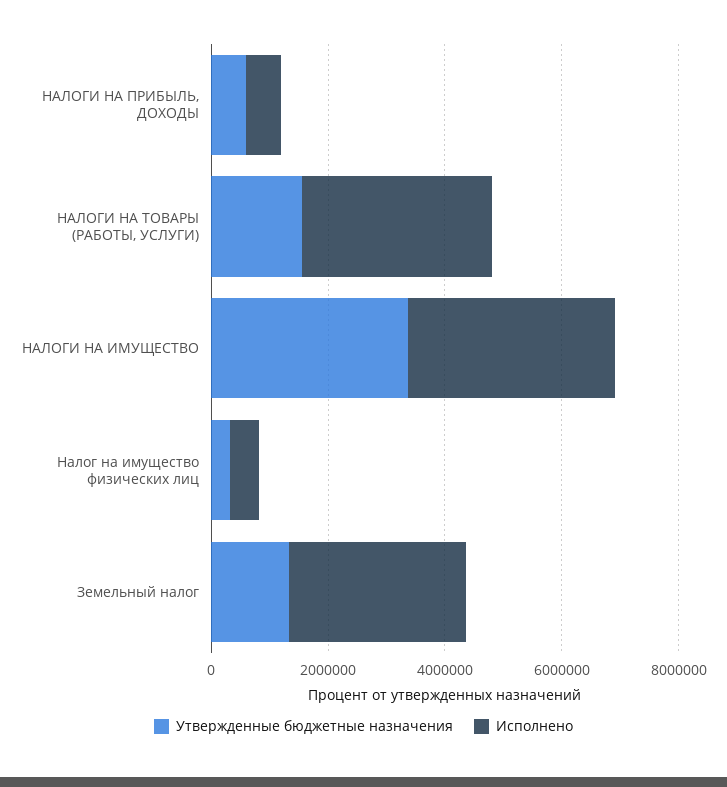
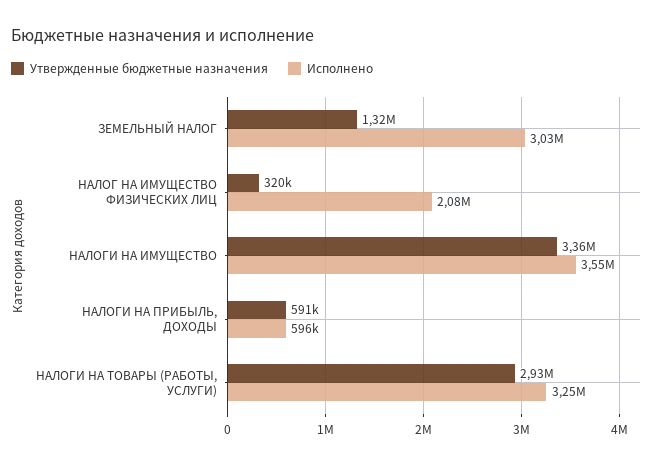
  {
    "Утвержденные бюджетные назначения": {
      "НАЛОГИ НА ПРИБЫЛЬ, ДОХОДЫ": 591000,
-     "НАЛОГИ НА ТОВАРЫ (РАБОТЫ, УСЛУГИ)": 1500000,
+     "НАЛОГИ НА ТОВАРЫ (РАБОТЫ, УСЛУГИ)": 2930000,
      "НАЛОГИ НА ИМУЩЕСТВО": 3360000,
      "Налог на имущество физических лиц": 320000,
      "Земельный налог": 1320000
    },
    "Исполнено": {
      "НАЛОГИ НА ПРИБЫЛЬ, ДОХОДЫ": 596000,
      "НАЛОГИ НА ТОВАРЫ (РАБОТЫ, УСЛУГИ)": 3250000,
      "НАЛОГИ НА ИМУЩЕСТВО": 3550000,
-     "Налог на имущество физических лиц": 500000,
+     "Налог на имущество физических лиц": 2080000,
      "Земельный налог": 3030000
    }
  }

